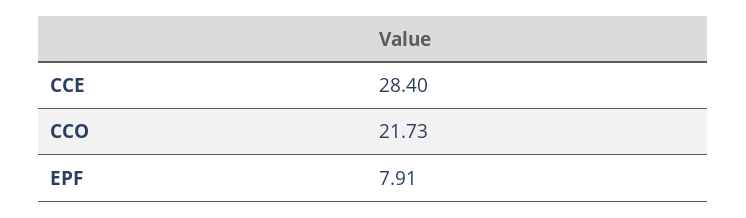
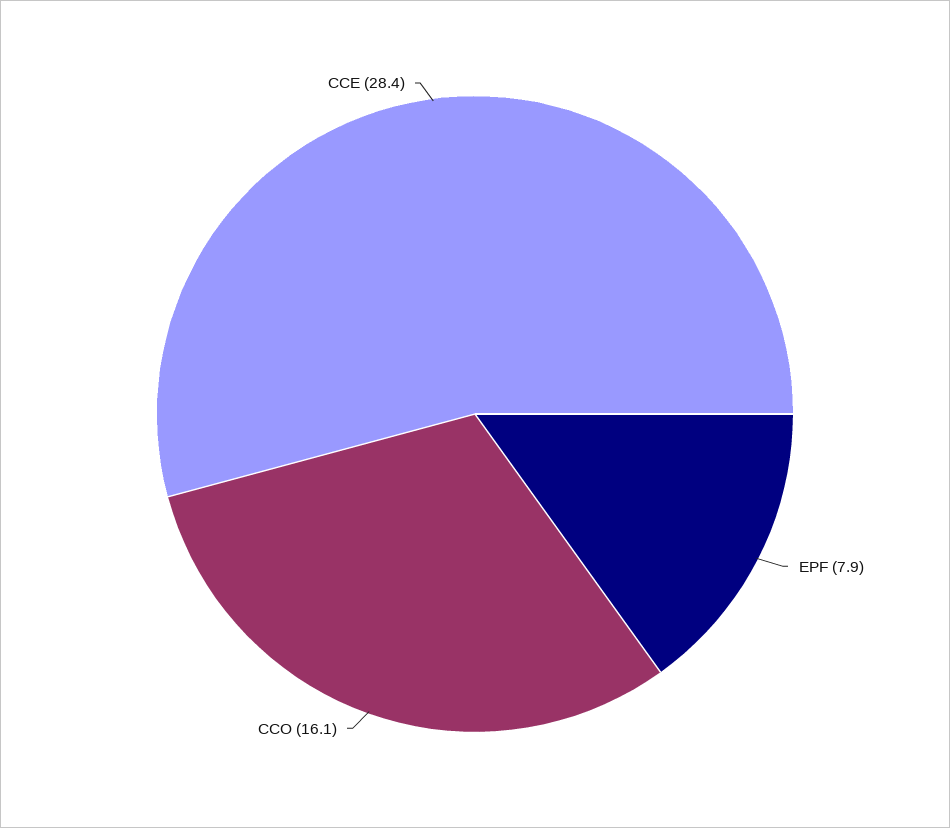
  {
    "CCE": 28.4,
-   "CCO": 21.73,
+   "CCO": 16.1,
    "EPF": 7.91
  }

